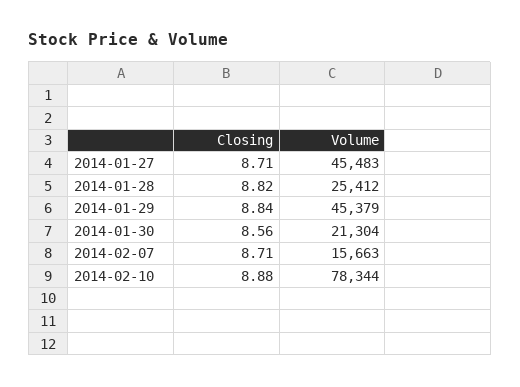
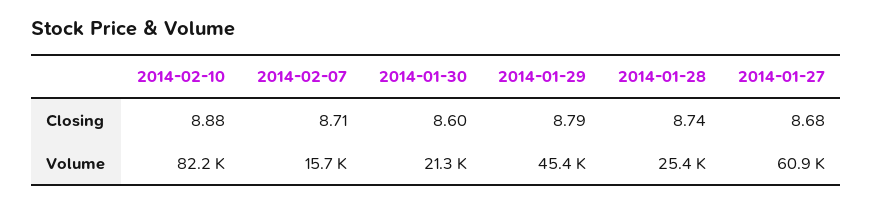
  {
    "Closing": {
-     "2014-01-27": 8.71,
+     "2014-01-27": 8.68,
-     "2014-01-28": 8.82,
+     "2014-01-28": 8.74,
-     "2014-01-29": 8.84,
+     "2014-01-29": 8.79,
-     "2014-01-30": 8.56,
+     "2014-01-30": 8.6,
      "2014-02-07": 8.71,
      "2014-02-10": 8.88
    },
    "Volume": {
-     "2014-01-27": 45483,
+     "2014-01-27": 60900,
      "2014-01-28": 25412,
      "2014-01-29": 45379,
      "2014-01-30": 21304,
      "2014-02-07": 15663,
-     "2014-02-10": 78344
+     "2014-02-10": 82200
    }
  }

